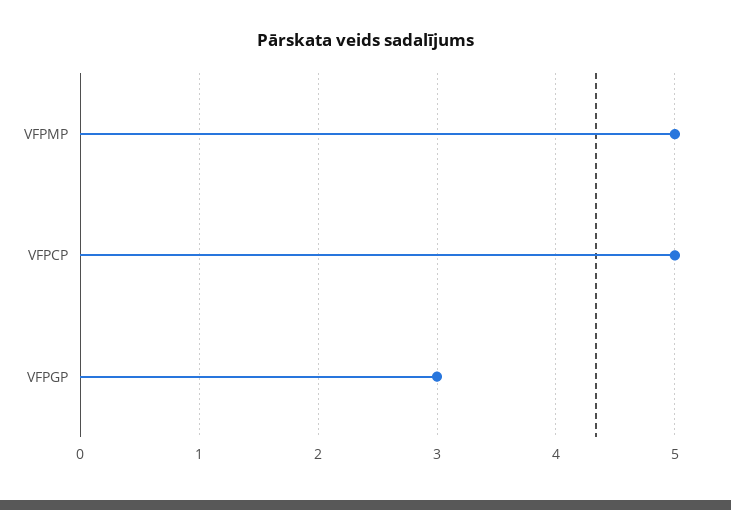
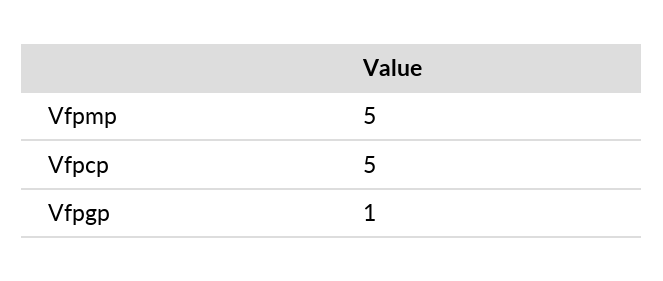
  {
    "VFPMP": 5,
    "VFPCP": 5,
-   "VFPGP": 3
+   "VFPGP": 1
  }

